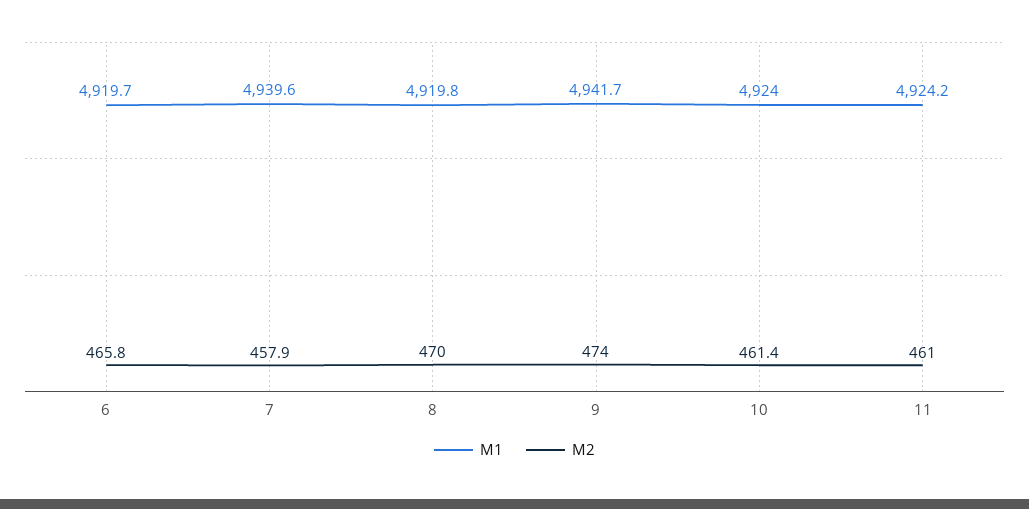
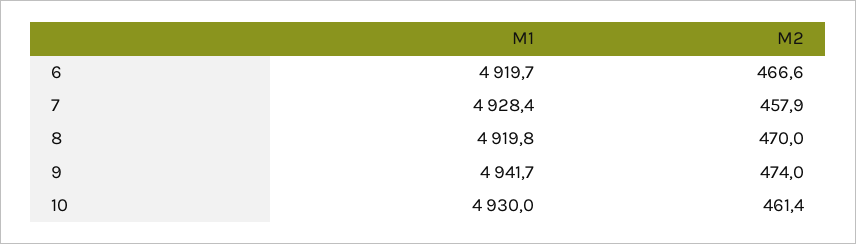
  {
    "M1": {
      "6": 4919.7,
-     "7": 4939.6,
+     "7": 4928.4,
      "8": 4919.8,
      "9": 4941.7,
-     "10": 4924,
+     "10": 4930
-     "11": 4924.2
    },
    "M2": {
-     "6": 465.8,
+     "6": 466.6,
      "7": 457.9,
      "8": 470,
      "9": 474,
-     "10": 461.4,
+     "10": 461.4
-     "11": 461
    }
  }

